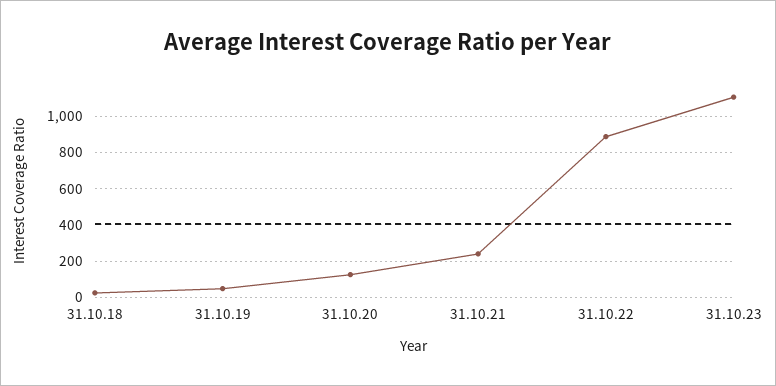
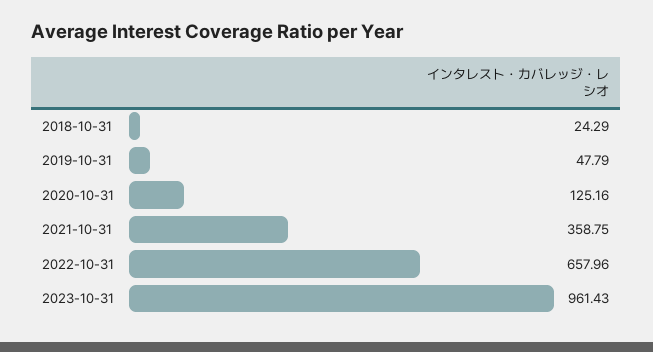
  {
    "31.10.18": 24.29,
    "31.10.19": 47.79,
    "31.10.20": 125.16,
-   "31.10.21": 250,
+   "31.10.21": 358.75,
-   "31.10.22": 900,
+   "31.10.22": 657.96,
-   "31.10.23": 1100
+   "31.10.23": 961.43
  }

